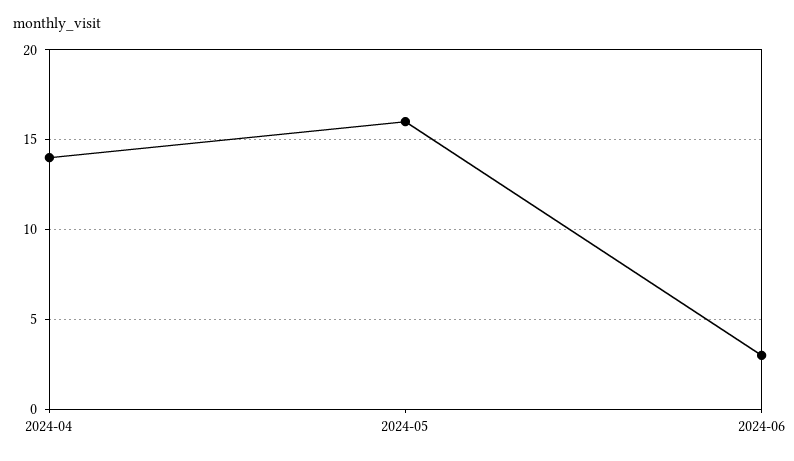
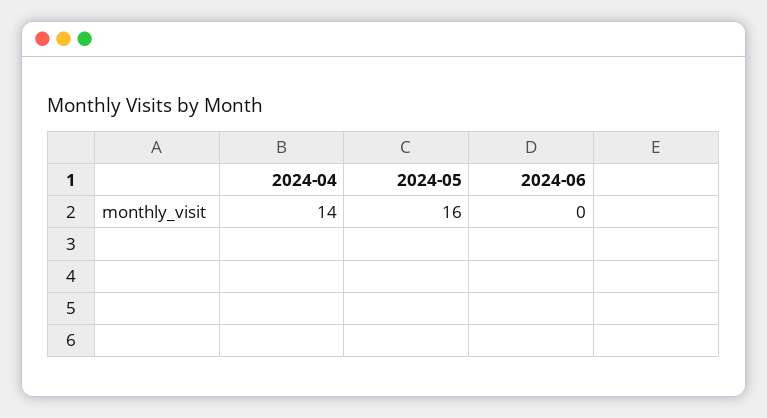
  {
    "2024-04": 14,
    "2024-05": 16,
-   "2024-06": 3
+   "2024-06": 0
  }

